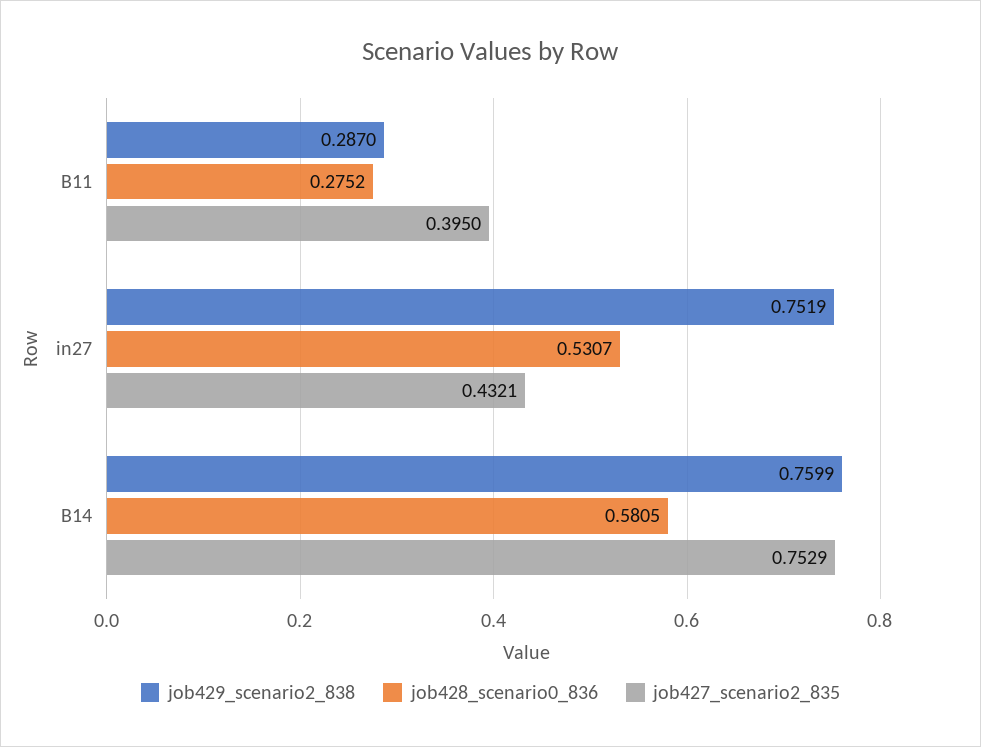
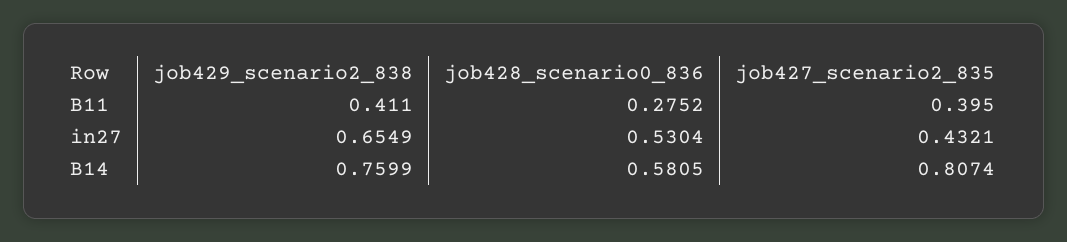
  {
    "job429_scenario2_838": {
-     "B11": 0.287,
+     "B11": 0.411,
-     "in27": 0.7519,
+     "in27": 0.6549,
      "B14": 0.7599
    },
    "job428_scenario0_836": {
      "B11": 0.2752,
-     "in27": 0.5307,
+     "in27": 0.5304,
      "B14": 0.5805
    },
    "job427_scenario2_835": {
      "B11": 0.395,
      "in27": 0.4321,
-     "B14": 0.7529
+     "B14": 0.8074
    }
  }

